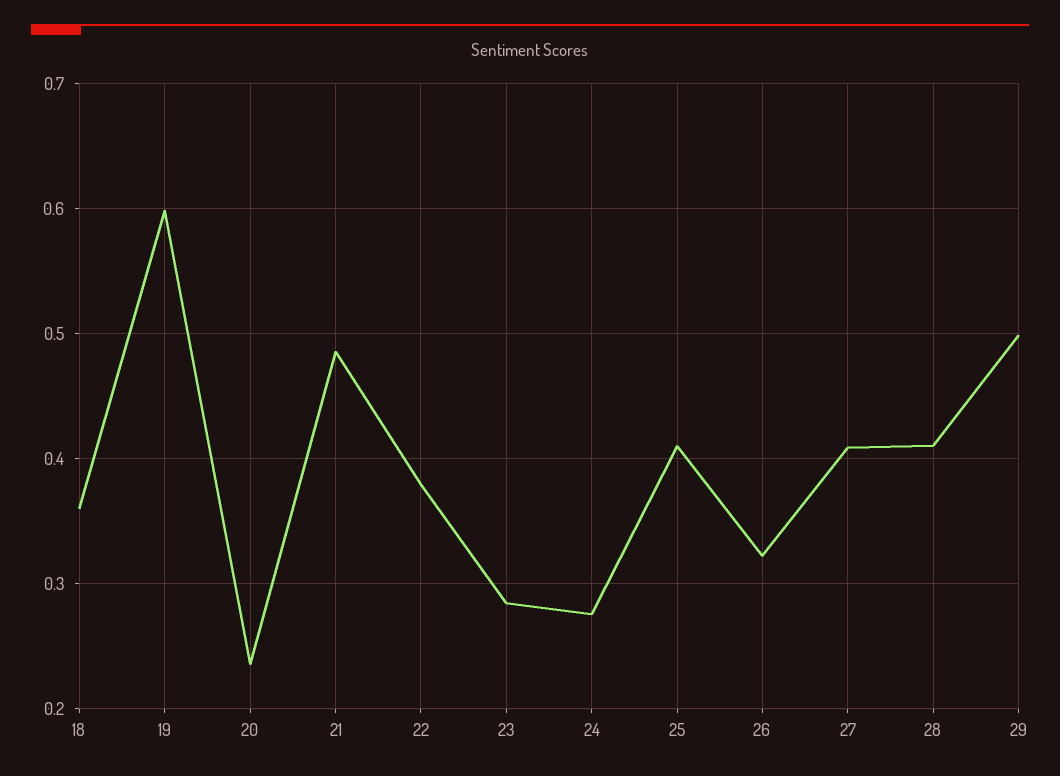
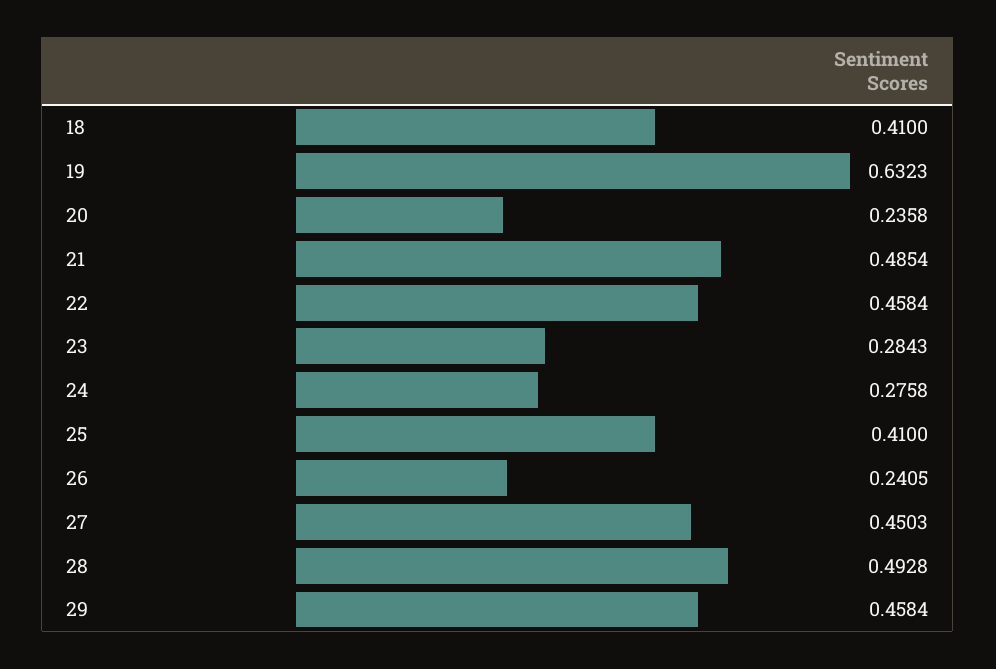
  {
-   "18": 0.36,
+   "18": 0.41,
-   "19": 0.6,
+   "19": 0.6323,
    "20": 0.2358,
    "21": 0.4854,
-   "22": 0.38,
+   "22": 0.4584,
    "23": 0.2843,
    "24": 0.2758,
    "25": 0.41,
-   "26": 0.32,
+   "26": 0.2405,
-   "27": 0.41,
+   "27": 0.4503,
-   "28": 0.41,
+   "28": 0.4928,
-   "29": 0.5
+   "29": 0.4584
  }

